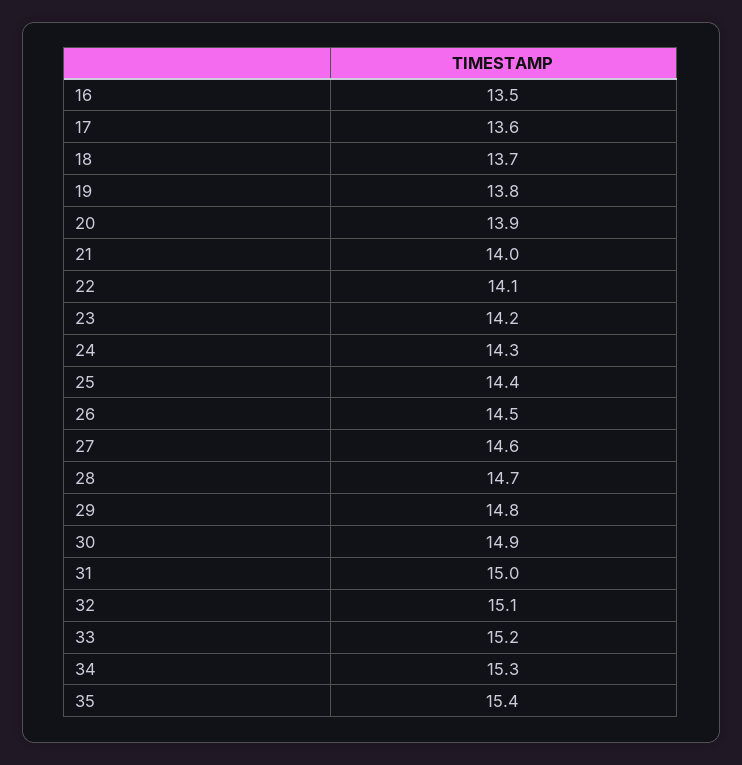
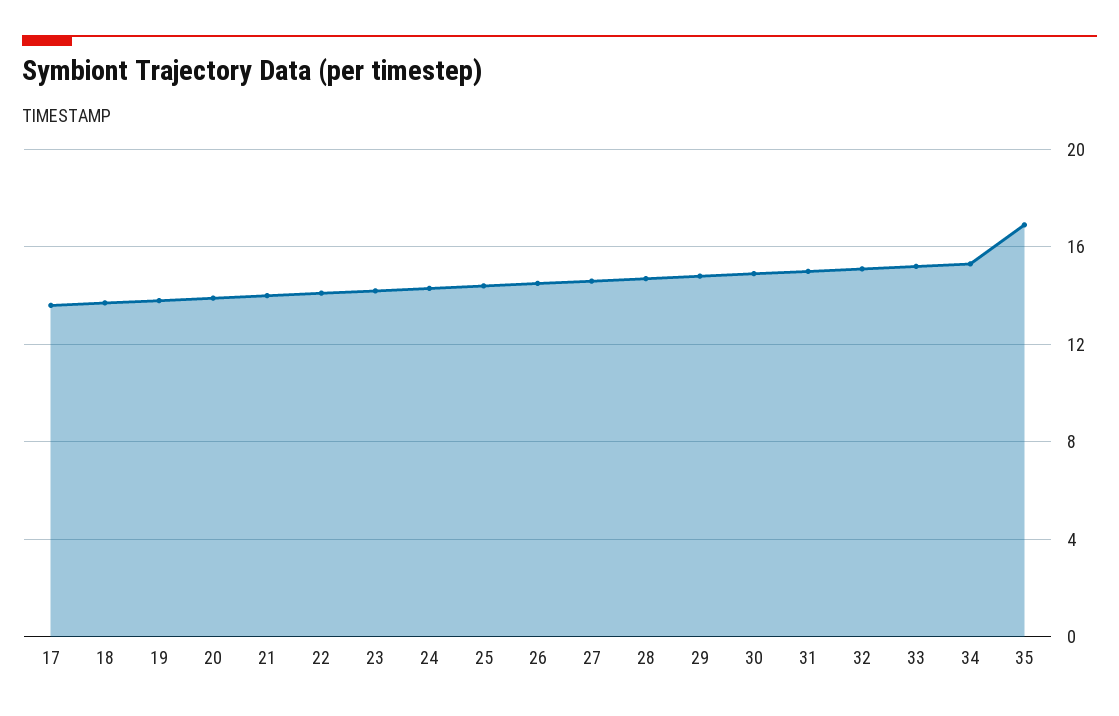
  {
-   "16": 13.5,
    "17": 13.6,
    "18": 13.7,
    "19": 13.8,
    "20": 13.9,
    "21": 14,
    "22": 14.1,
    "23": 14.2,
    "24": 14.3,
    "25": 14.4,
    "26": 14.5,
    "27": 14.6,
    "28": 14.7,
    "29": 14.8,
    "30": 14.9,
    "31": 15,
    "32": 15.1,
    "33": 15.2,
    "34": 15.3,
-   "35": 15.4
+   "35": 17
  }

